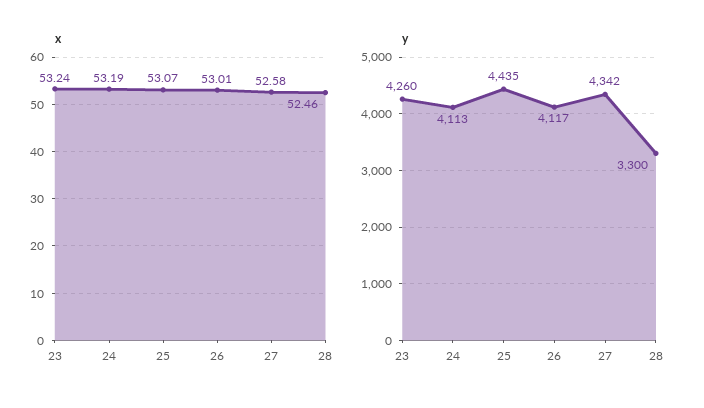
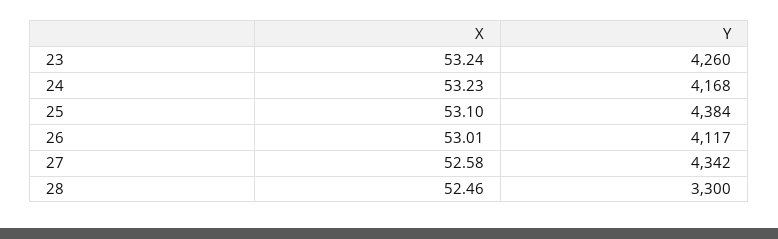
  {
    "x": {
      "23": 53.24,
-     "24": 53.19,
+     "24": 53.23,
-     "25": 53.07,
+     "25": 53.1,
      "26": 53.01,
      "27": 52.58,
      "28": 52.46
    },
    "y": {
      "23": 4260,
-     "24": 4113,
+     "24": 4168,
-     "25": 4435,
+     "25": 4384,
      "26": 4117,
      "27": 4342,
      "28": 3300
    }
  }

